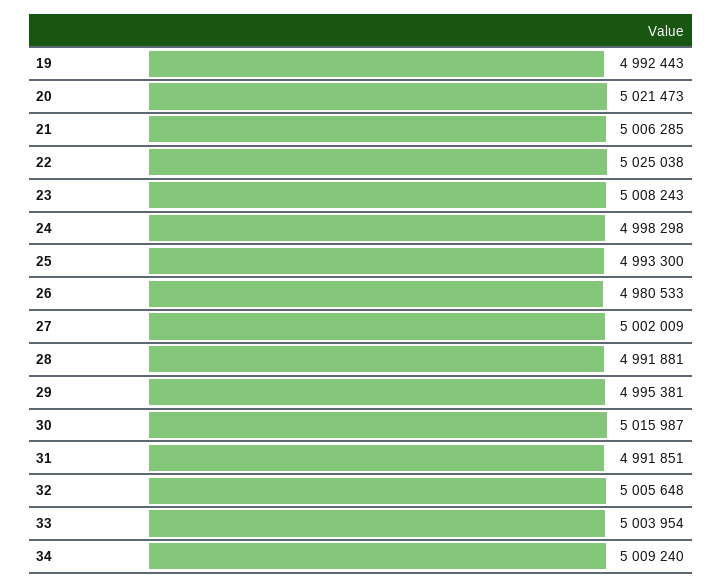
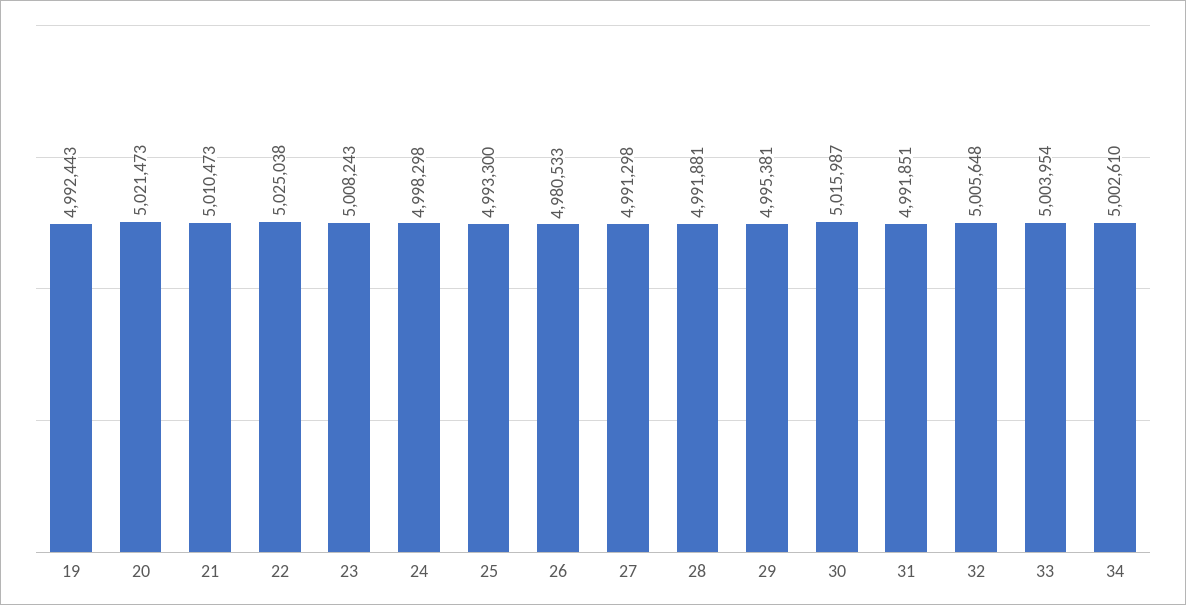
  {
    "19": 4992443,
    "20": 5021473,
-   "21": 5006285,
+   "21": 5010473,
    "22": 5025038,
    "23": 5008243,
    "24": 4998298,
    "25": 4993300,
    "26": 4980533,
-   "27": 5002009,
+   "27": 4991298,
    "28": 4991881,
    "29": 4995381,
    "30": 5015987,
    "31": 4991851,
    "32": 5005648,
    "33": 5003954,
-   "34": 5009240
+   "34": 5002610
  }

